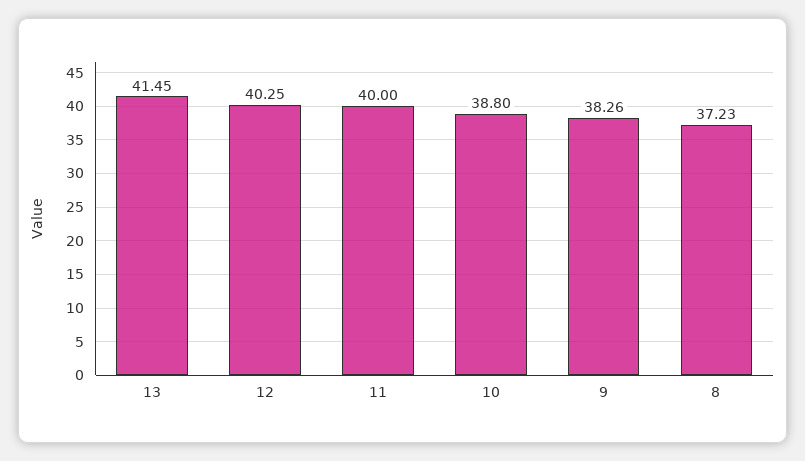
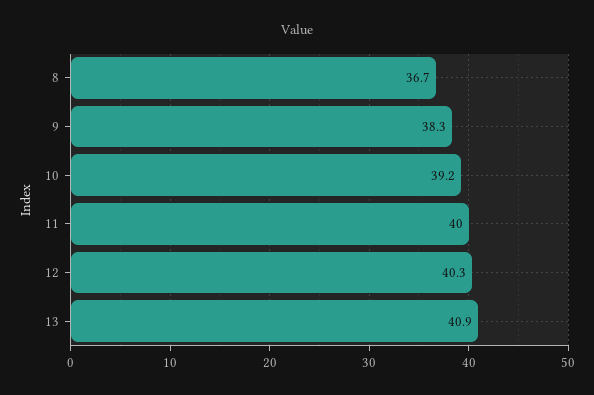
  {
-   "13": 41.45,
+   "13": 40.9,
    "12": 40.25,
    "11": 40,
-   "10": 38.8,
+   "10": 39.2,
    "9": 38.26,
-   "8": 37.23
+   "8": 36.7
  }

